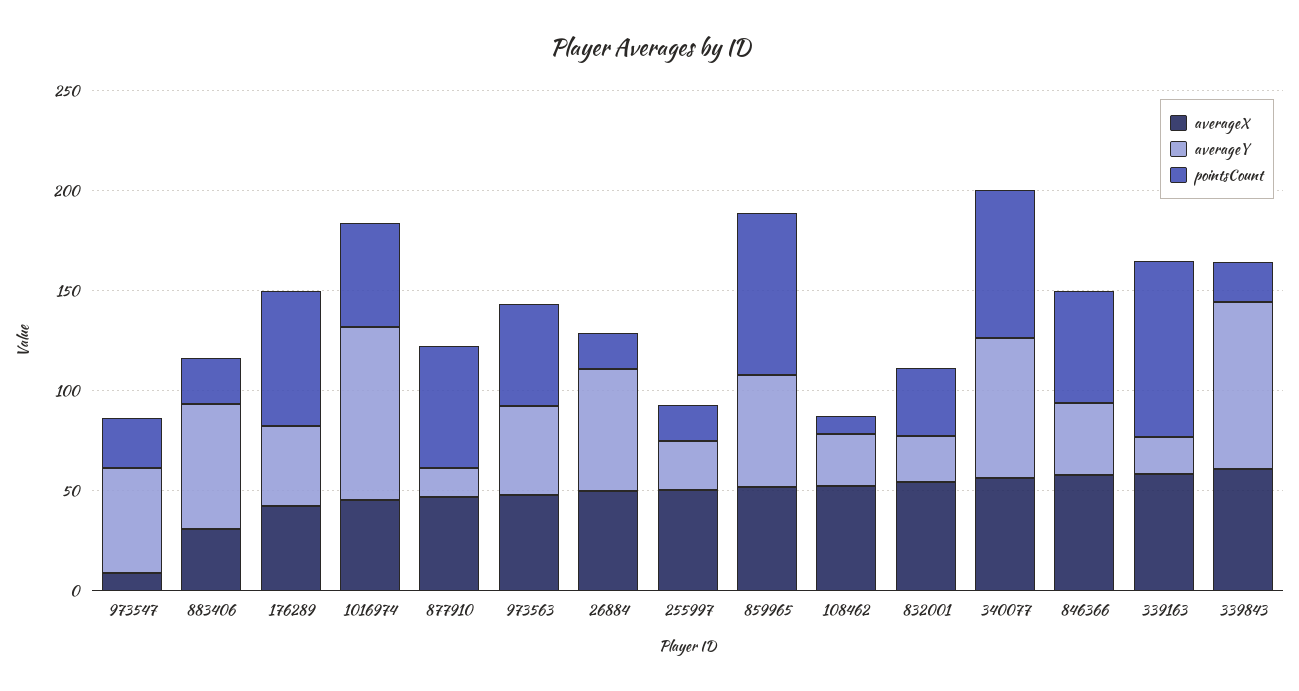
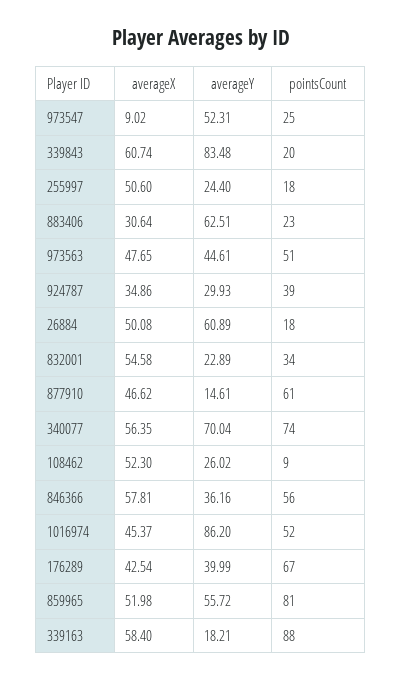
  {
    "averageX": {
      "973547": 9.02,
      "883406": 30.64,
      "176289": 42.54,
      "1016974": 45.37,
      "877910": 46.62,
      "973563": 47.65,
      "26884": 50.08,
      "255997": 50.6,
      "859965": 51.98,
      "108462": 52.3,
      "832001": 54.58,
      "340077": 56.35,
      "846366": 57.81,
      "339163": 58.4,
-     "339843": 60.74
+     "339843": 60.74,
+     "924787": 34.86
    },
    "averageY": {
      "973547": 52.31,
      "883406": 62.51,
      "176289": 39.99,
      "1016974": 86.2,
      "877910": 14.61,
      "973563": 44.61,
      "26884": 60.89,
      "255997": 24.4,
      "859965": 55.72,
      "108462": 26.02,
      "832001": 22.89,
      "340077": 70.04,
      "846366": 36.16,
      "339163": 18.21,
-     "339843": 83.48
+     "339843": 83.48,
+     "924787": 29.93
    },
    "pointsCount": {
      "973547": 25,
      "883406": 23,
      "176289": 67,
      "1016974": 52,
      "877910": 61,
      "973563": 51,
      "26884": 18,
      "255997": 18,
      "859965": 81,
      "108462": 9,
      "832001": 34,
      "340077": 74,
      "846366": 56,
      "339163": 88,
-     "339843": 20
+     "339843": 20,
+     "924787": 39
    }
  }

